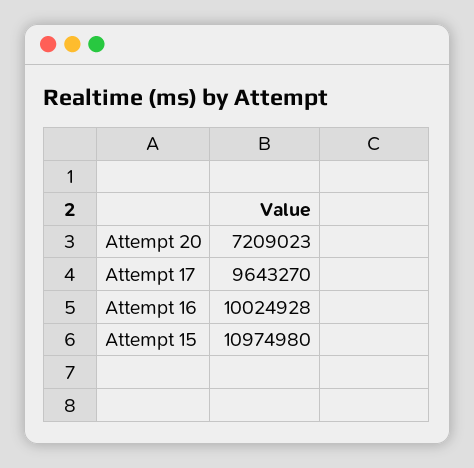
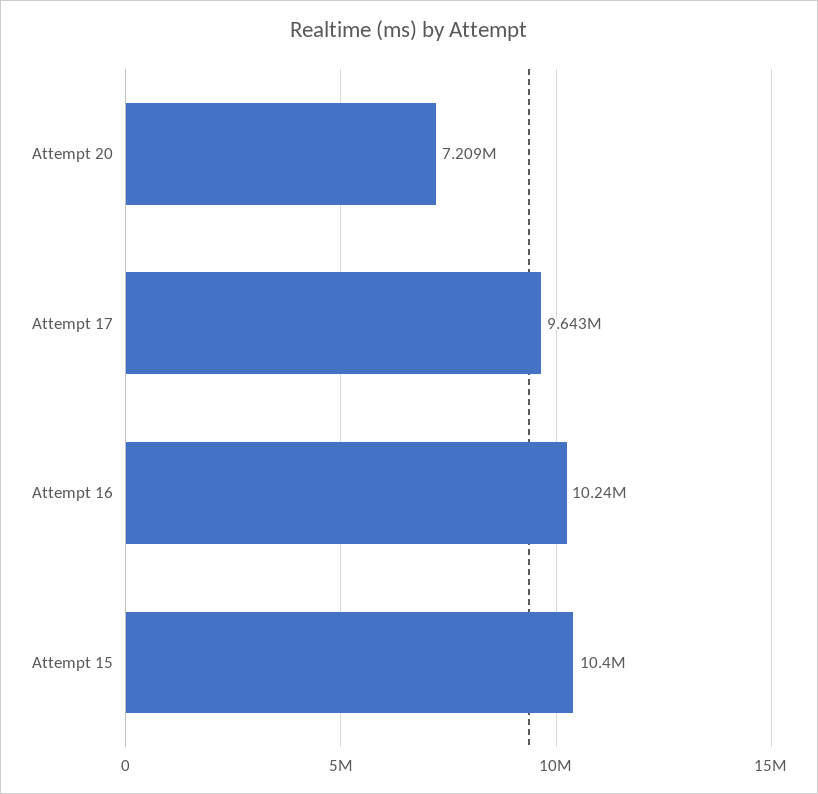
  {
    "Attempt 20": 7209023,
    "Attempt 17": 9643270,
-   "Attempt 16": 10024928,
+   "Attempt 16": 10240000,
-   "Attempt 15": 10974980
+   "Attempt 15": 10400000
  }

